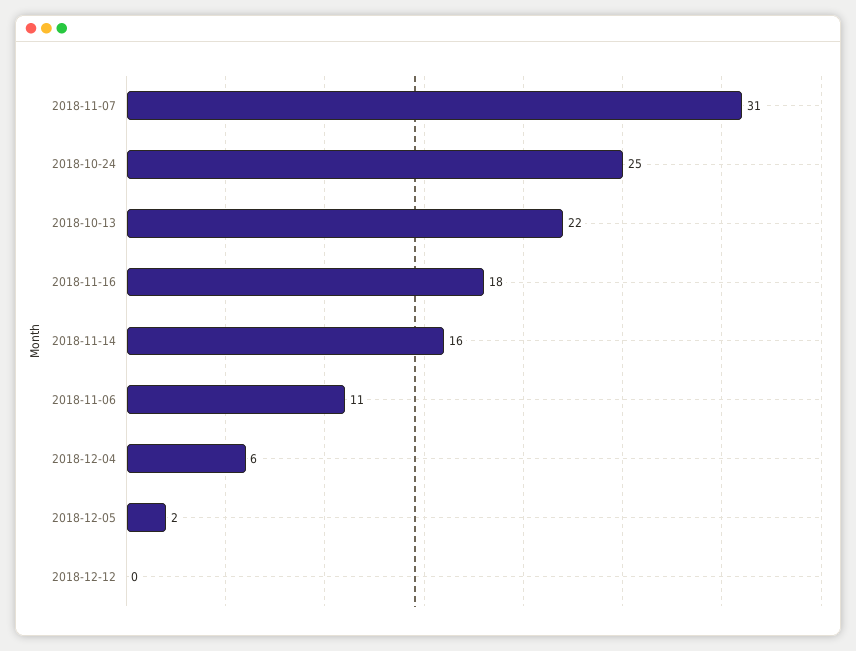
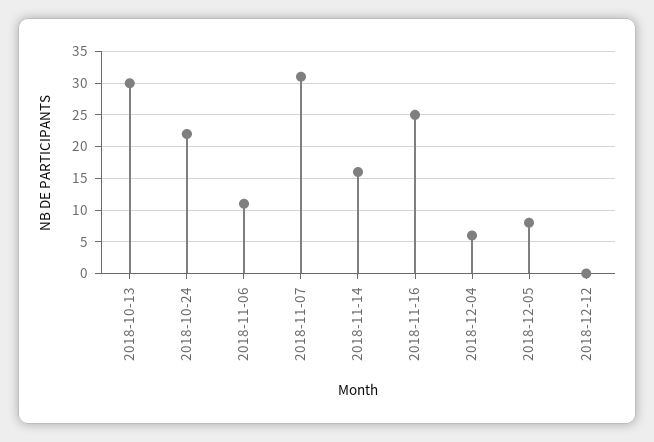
  {
    "2018-11-07": 31,
-   "2018-10-24": 25,
+   "2018-10-24": 22,
-   "2018-10-13": 22,
+   "2018-10-13": 30,
-   "2018-11-16": 18,
+   "2018-11-16": 25,
    "2018-11-14": 16,
    "2018-11-06": 11,
    "2018-12-04": 6,
-   "2018-12-05": 2,
+   "2018-12-05": 8,
    "2018-12-12": 0
  }

